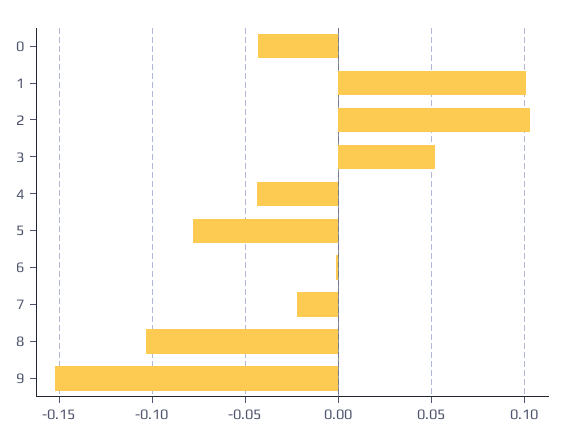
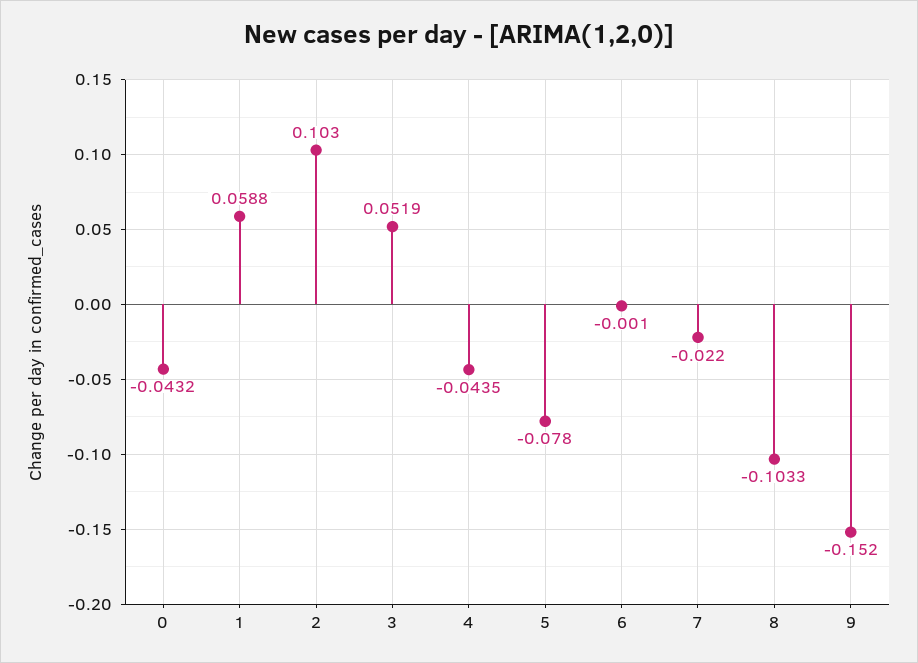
  {
    "0": -0.0432,
-   "1": 0.1,
+   "1": 0.0588,
    "2": 0.103,
    "3": 0.0519,
    "4": -0.0435,
    "5": -0.078,
    "6": -0.001,
    "7": -0.022,
    "8": -0.1033,
    "9": -0.152
  }

